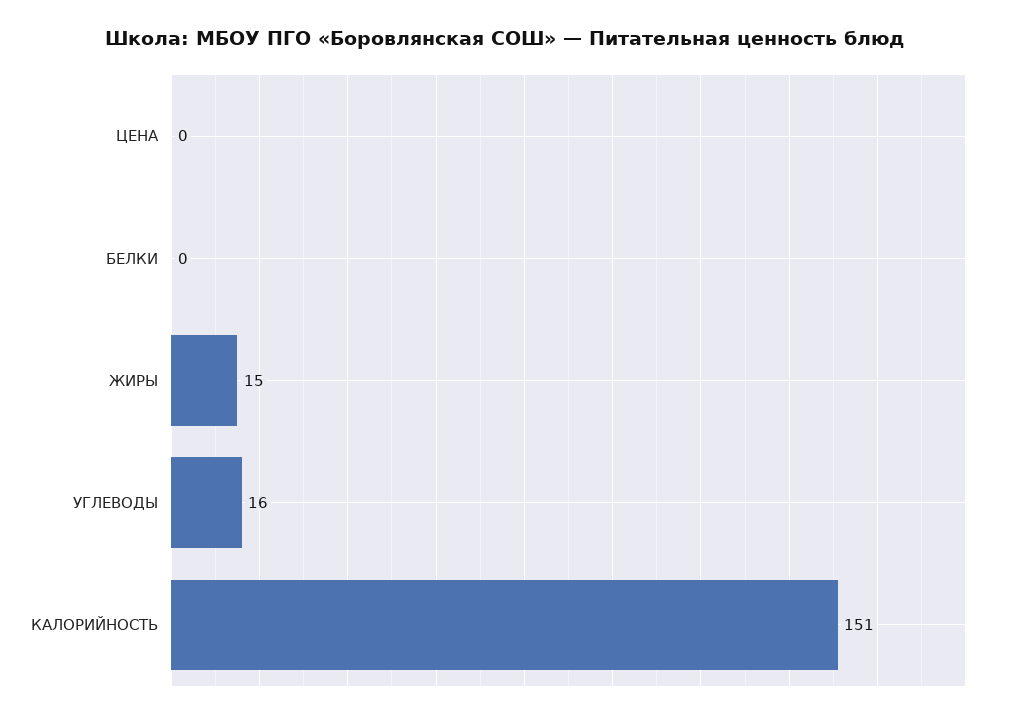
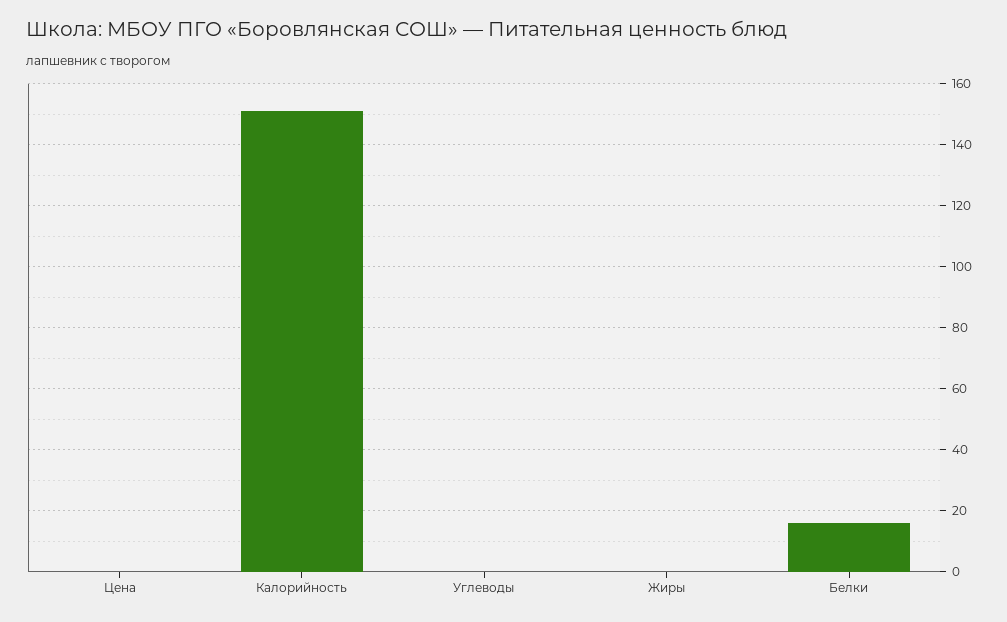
  {
    "ЦЕНА": 0,
-   "БЕЛКИ": 0,
+   "БЕЛКИ": 15,
-   "ЖИРЫ": 15,
+   "ЖИРЫ": 0,
-   "УГЛЕВОДЫ": 16,
+   "УГЛЕВОДЫ": 0,
    "КАЛОРИЙНОСТЬ": 151
  }

